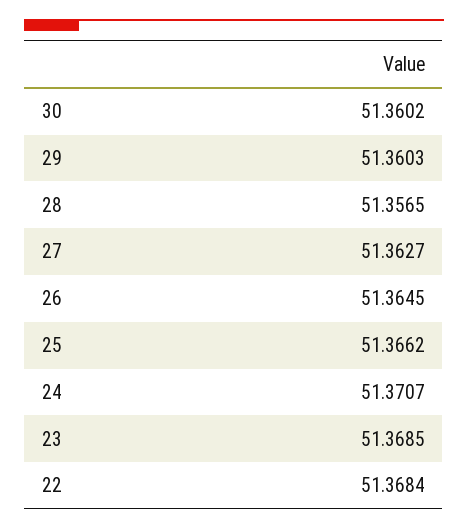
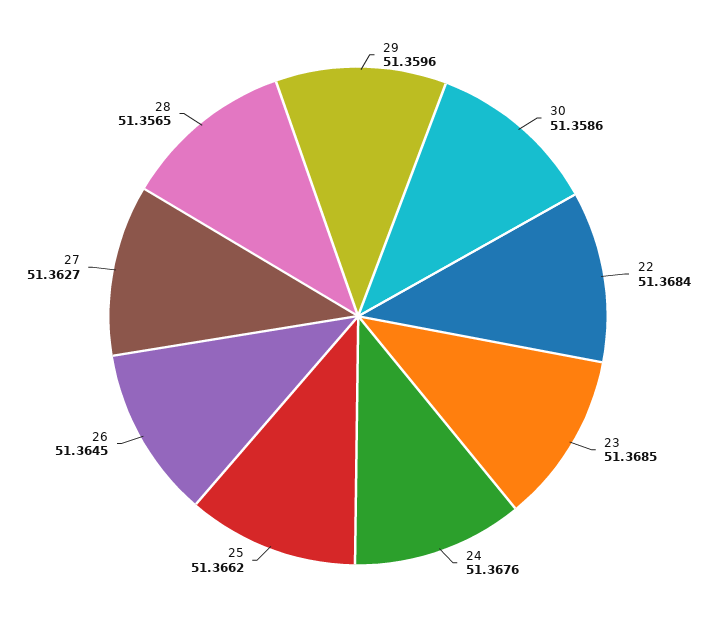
  {
-   "30": 51.3602,
+   "30": 51.3586,
-   "29": 51.3603,
+   "29": 51.3596,
    "28": 51.3565,
    "27": 51.3627,
    "26": 51.3645,
    "25": 51.3662,
-   "24": 51.3707,
+   "24": 51.3676,
    "23": 51.3685,
    "22": 51.3684
  }

